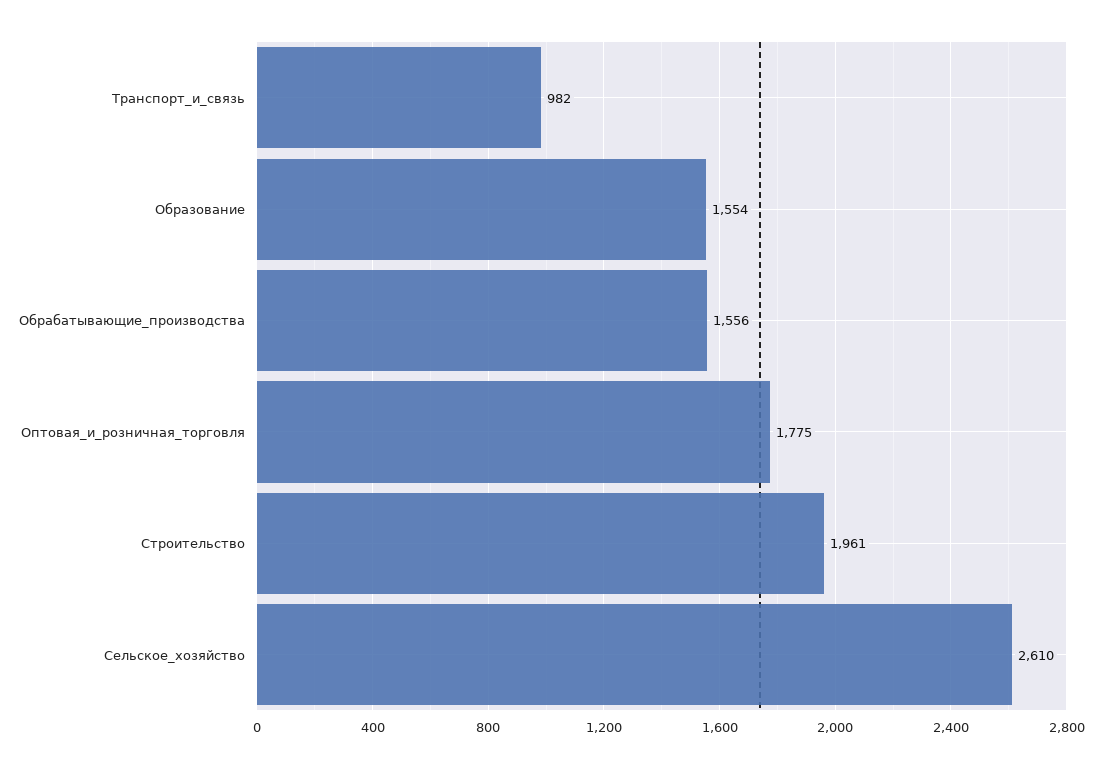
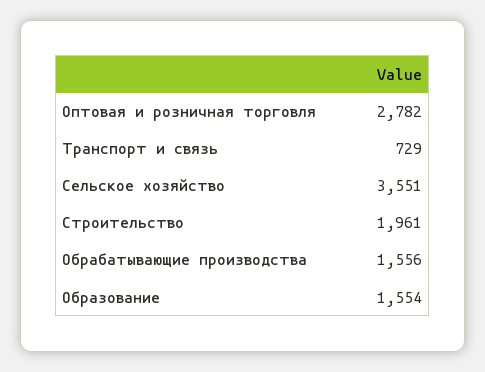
  {
-   "Транспорт_и_связь": 982,
+   "Транспорт_и_связь": 729,
    "Образование": 1554,
    "Обрабатывающие_производства": 1556,
-   "Оптовая_и_розничная_торговля": 1775,
+   "Оптовая_и_розничная_торговля": 2782,
    "Строительство": 1961,
-   "Сельское_хозяйство": 2610
+   "Сельское_хозяйство": 3551
  }

